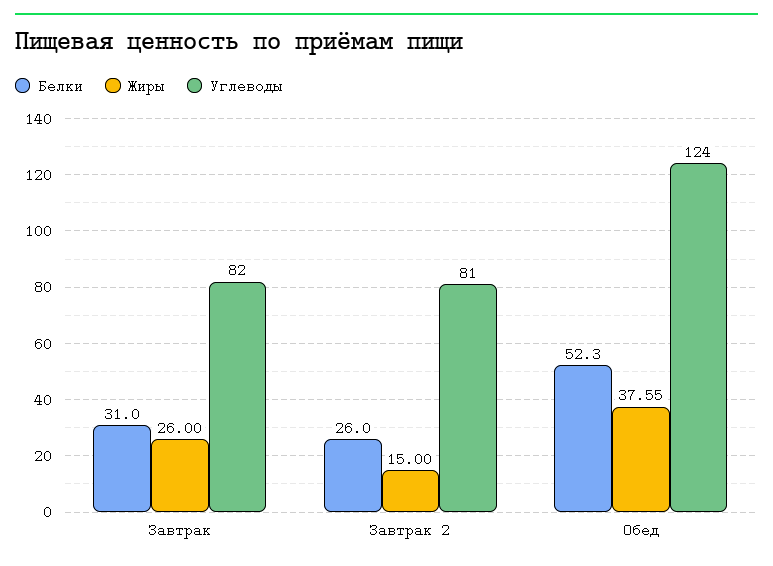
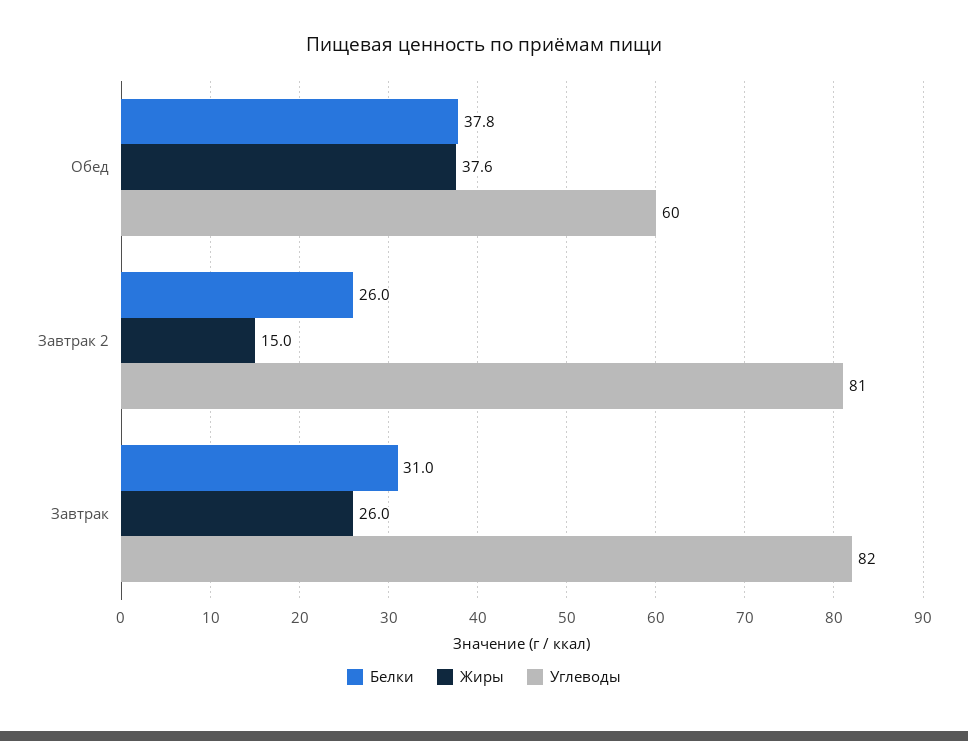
  {
    "Белки": {
      "Завтрак": 31,
      "Завтрак 2": 26,
-     "Обед": 52.3
+     "Обед": 37.8
    },
    "Жиры": {
      "Завтрак": 26,
      "Завтрак 2": 15,
      "Обед": 37.55
    },
    "Углеводы": {
      "Завтрак": 82,
      "Завтрак 2": 81,
-     "Обед": 124
+     "Обед": 60
    }
  }

